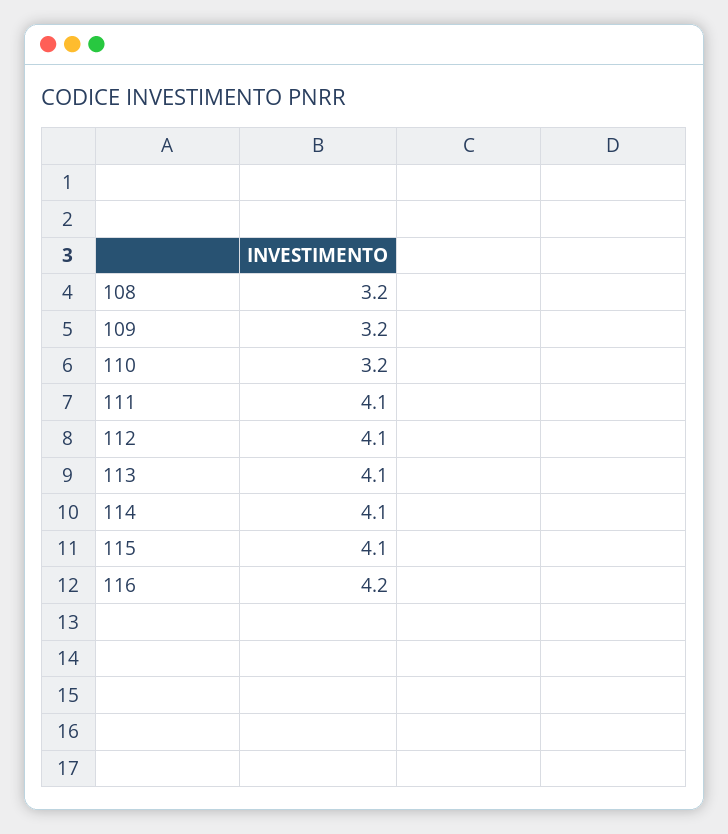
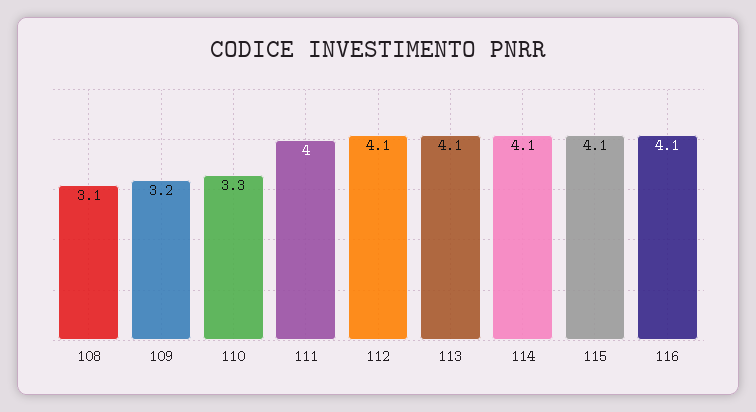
  {
-   "108": 3.2,
+   "108": 3.1,
    "109": 3.2,
-   "110": 3.2,
+   "110": 3.3,
-   "111": 4.1,
+   "111": 4,
    "112": 4.1,
    "113": 4.1,
    "114": 4.1,
    "115": 4.1,
-   "116": 4.2
+   "116": 4.1
  }

